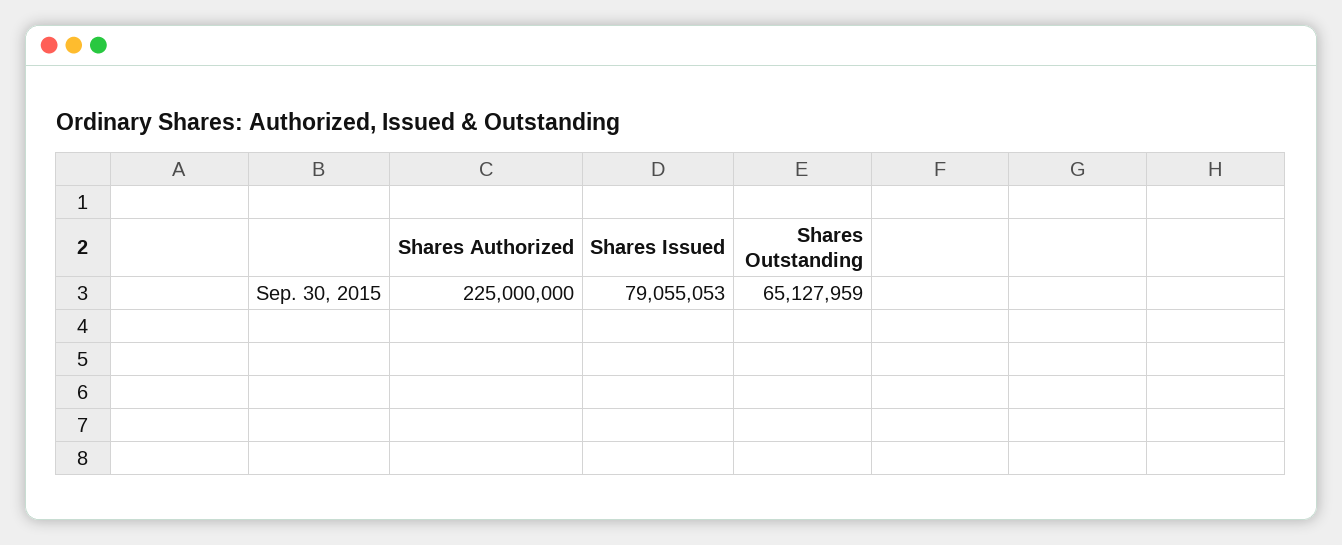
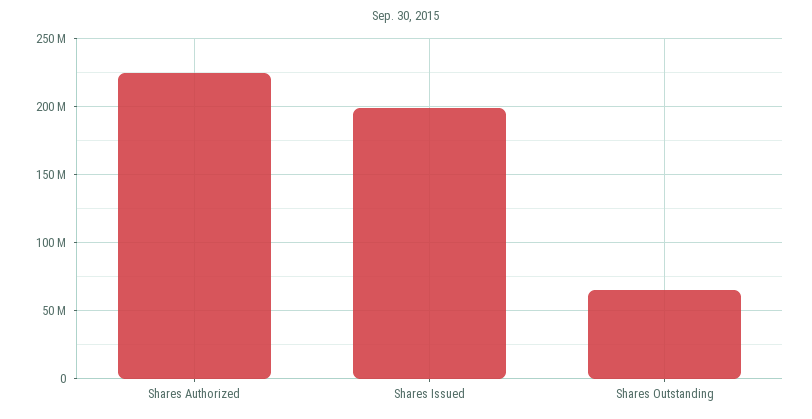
  {
    "Shares Authorized": 225000000,
-   "Shares Issued": 79055053,
+   "Shares Issued": 200000000,
    "Shares Outstanding": 65127959
  }

